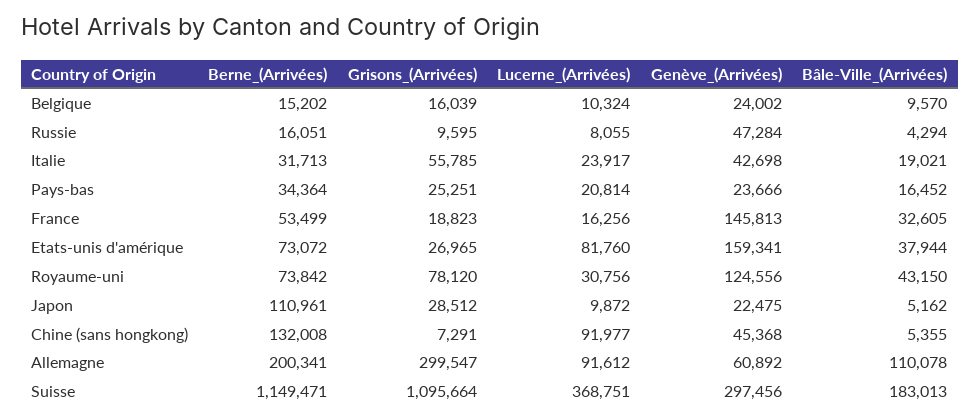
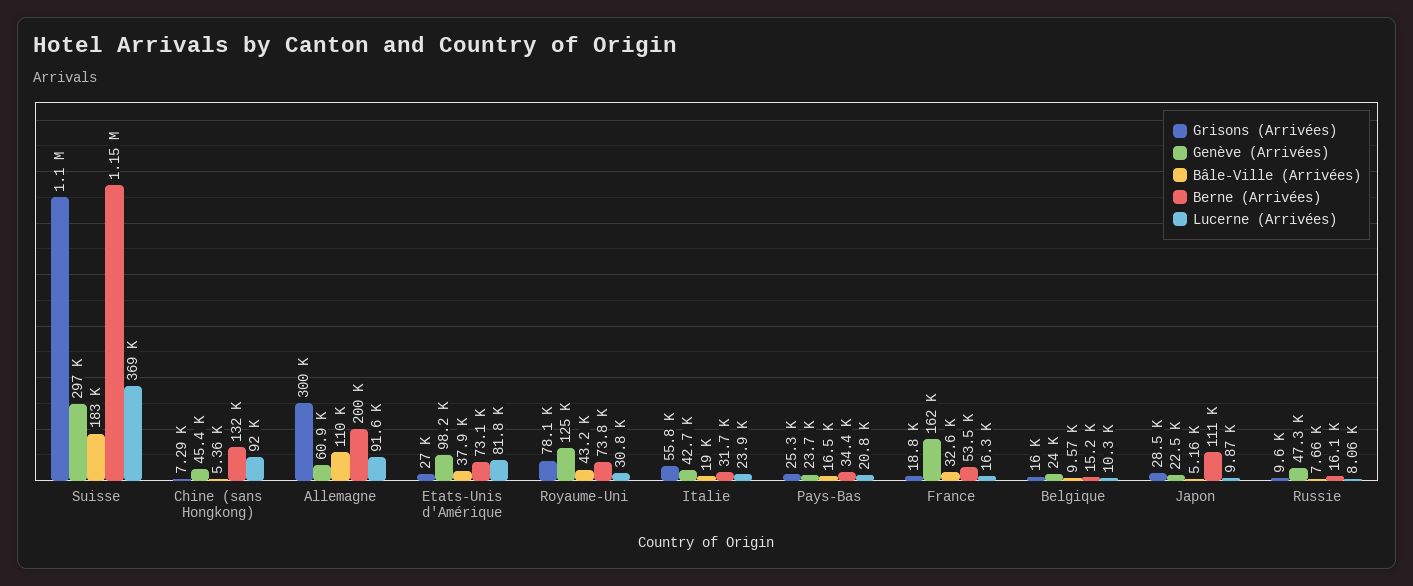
  {
    "Berne_(Arrivées)": {
      "Belgique": 15202,
      "Russie": 16051,
      "Italie": 31713,
      "Pays-bas": 34364,
      "France": 53499,
      "Etats-unis d'amérique": 73072,
      "Royaume-uni": 73842,
      "Japon": 110961,
      "Chine (sans hongkong)": 132008,
      "Allemagne": 200341,
      "Suisse": 1149471
    },
    "Grisons_(Arrivées)": {
      "Belgique": 16039,
      "Russie": 9595,
      "Italie": 55785,
      "Pays-bas": 25251,
      "France": 18823,
      "Etats-unis d'amérique": 26965,
      "Royaume-uni": 78120,
      "Japon": 28512,
      "Chine (sans hongkong)": 7291,
      "Allemagne": 299547,
      "Suisse": 1095664
    },
    "Lucerne_(Arrivées)": {
      "Belgique": 10324,
      "Russie": 8055,
      "Italie": 23917,
      "Pays-bas": 20814,
      "France": 16256,
      "Etats-unis d'amérique": 81760,
      "Royaume-uni": 30756,
      "Japon": 9872,
      "Chine (sans hongkong)": 91977,
      "Allemagne": 91612,
      "Suisse": 368751
    },
    "Genève_(Arrivées)": {
      "Belgique": 24002,
      "Russie": 47284,
      "Italie": 42698,
      "Pays-bas": 23666,
-     "France": 145813,
+     "France": 162000,
-     "Etats-unis d'amérique": 159341,
+     "Etats-unis d'amérique": 98200,
      "Royaume-uni": 124556,
      "Japon": 22475,
      "Chine (sans hongkong)": 45368,
      "Allemagne": 60892,
      "Suisse": 297456
    },
    "Bâle-Ville_(Arrivées)": {
      "Belgique": 9570,
-     "Russie": 4294,
+     "Russie": 7660,
      "Italie": 19021,
      "Pays-bas": 16452,
      "France": 32605,
      "Etats-unis d'amérique": 37944,
      "Royaume-uni": 43150,
      "Japon": 5162,
      "Chine (sans hongkong)": 5355,
      "Allemagne": 110078,
      "Suisse": 183013
    }
  }

